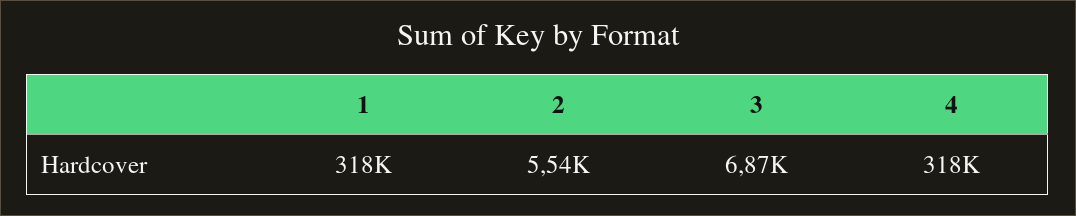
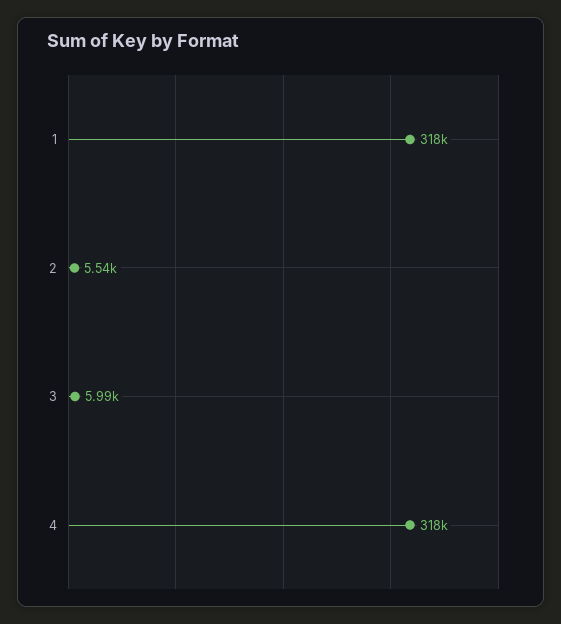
  {
    "1": 318000,
    "2": 5540,
-   "3": 6870,
+   "3": 5990,
    "4": 318000
  }

